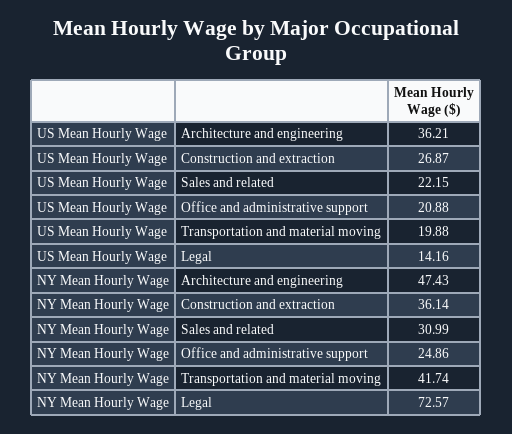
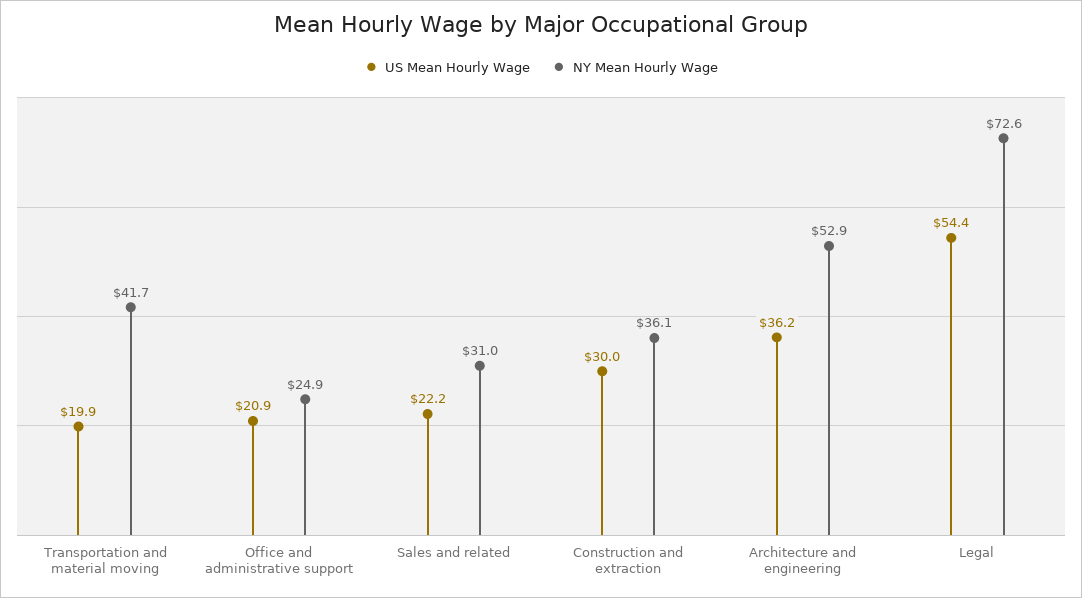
  {
    "US Mean Hourly Wage": {
      "Architecture and engineering": 36.21,
-     "Construction and extraction": 26.87,
+     "Construction and extraction": 30,
      "Sales and related": 22.15,
      "Office and administrative support": 20.88,
      "Transportation and material moving": 19.88,
-     "Legal": 14.16
+     "Legal": 54.4
    },
    "NY Mean Hourly Wage": {
-     "Architecture and engineering": 47.43,
+     "Architecture and engineering": 52.9,
      "Construction and extraction": 36.14,
      "Sales and related": 30.99,
      "Office and administrative support": 24.86,
      "Transportation and material moving": 41.74,
      "Legal": 72.57
    }
  }

